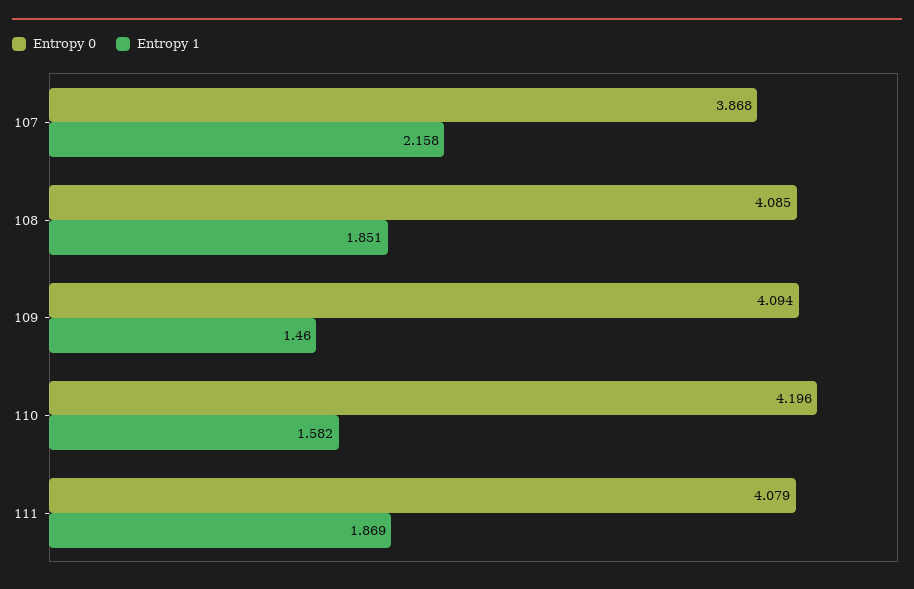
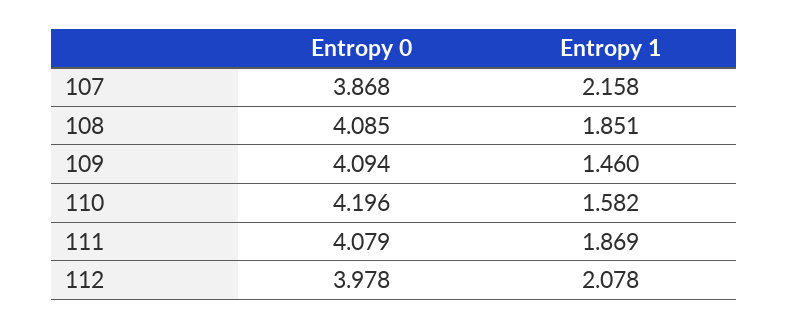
  {
    "Entropy 0": {
      "107": 3.868,
      "108": 4.085,
      "109": 4.094,
      "110": 4.196,
-     "111": 4.079
+     "111": 4.079,
+     "112": 3.978
    },
    "Entropy 1": {
      "107": 2.158,
      "108": 1.851,
      "109": 1.46,
      "110": 1.582,
-     "111": 1.869
+     "111": 1.869,
+     "112": 2.078
    }
  }

